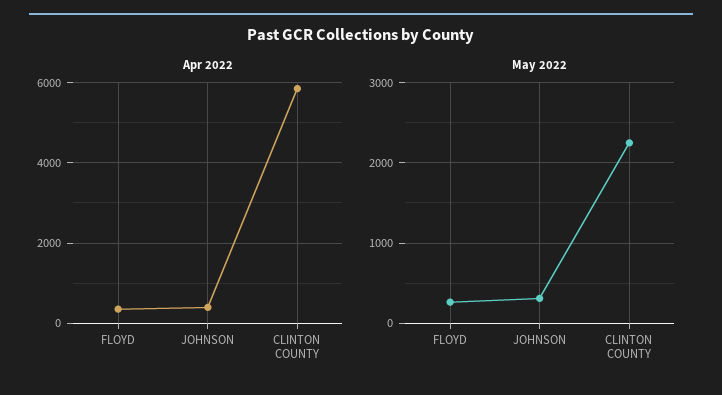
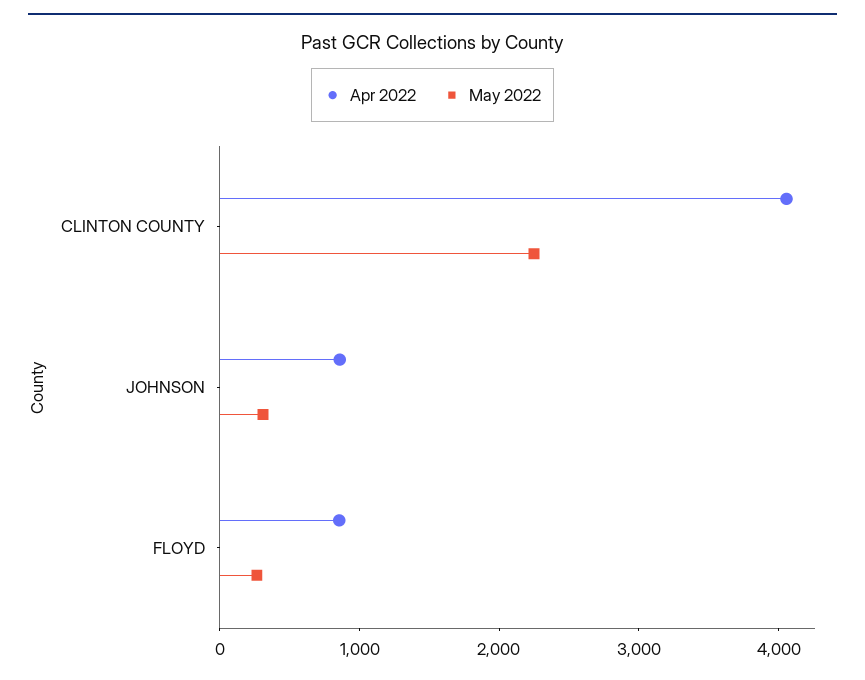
  {
    "Apr 2022": {
-     "FLOYD": 400,
+     "FLOYD": 800,
-     "JOHNSON": 400,
+     "JOHNSON": 800,
-     "CLINTON COUNTY": 5800
+     "CLINTON COUNTY": 4000
    },
    "May 2022": {
      "FLOYD": 300,
      "JOHNSON": 300,
      "CLINTON COUNTY": 2200
    }
  }

